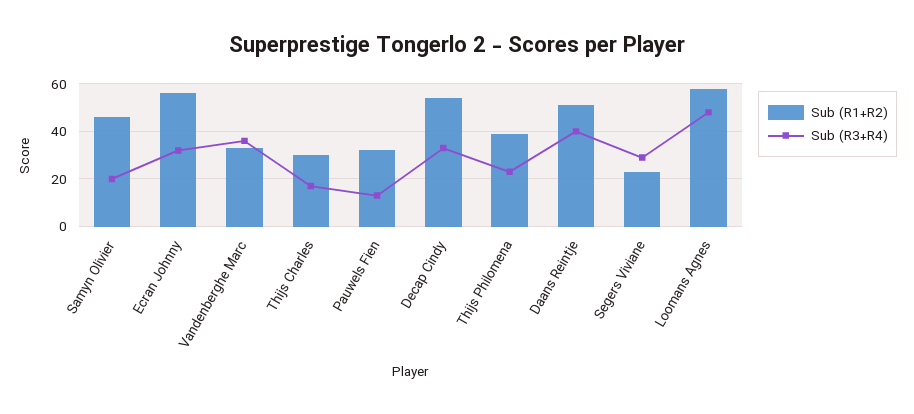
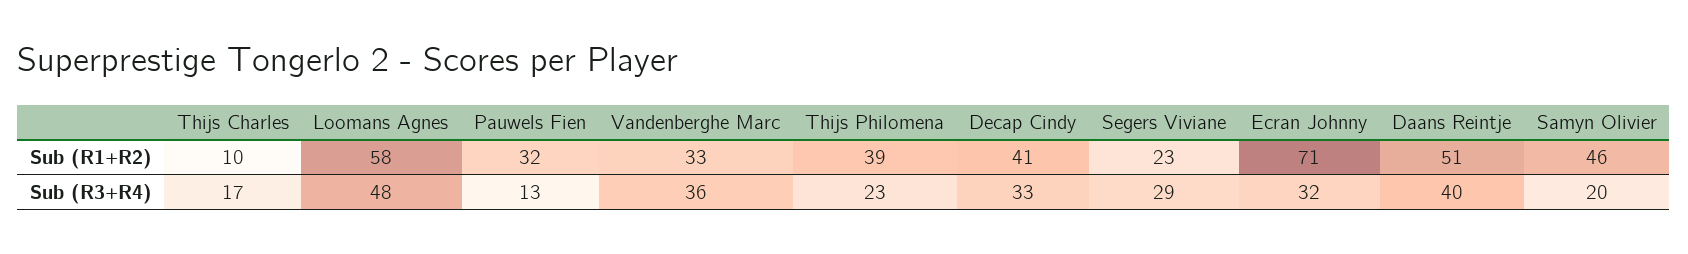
  {
    "Sub (R1+R2)": {
      "Samyn Olivier": 46,
-     "Ecran Johnny": 55,
+     "Ecran Johnny": 71,
      "Vandenberghe Marc": 33,
-     "Thijs Charles": 30,
+     "Thijs Charles": 10,
      "Pauwels Fien": 32,
-     "Decap Cindy": 55,
+     "Decap Cindy": 41,
      "Thijs Philomena": 39,
      "Daans Reintje": 51,
      "Segers Viviane": 23,
      "Loomans Agnes": 58
    },
    "Sub (R3+R4)": {
      "Samyn Olivier": 20,
      "Ecran Johnny": 32,
      "Vandenberghe Marc": 36,
      "Thijs Charles": 17,
      "Pauwels Fien": 13,
      "Decap Cindy": 33,
      "Thijs Philomena": 23,
      "Daans Reintje": 40,
      "Segers Viviane": 29,
      "Loomans Agnes": 48
    }
  }

